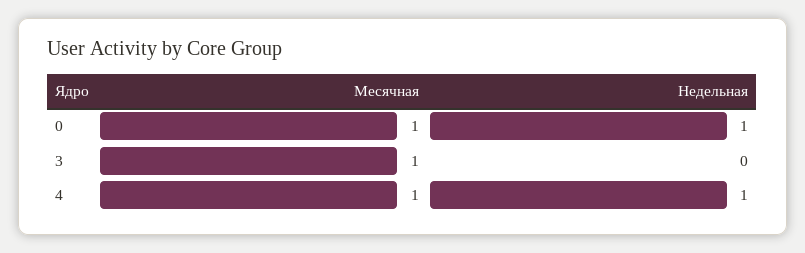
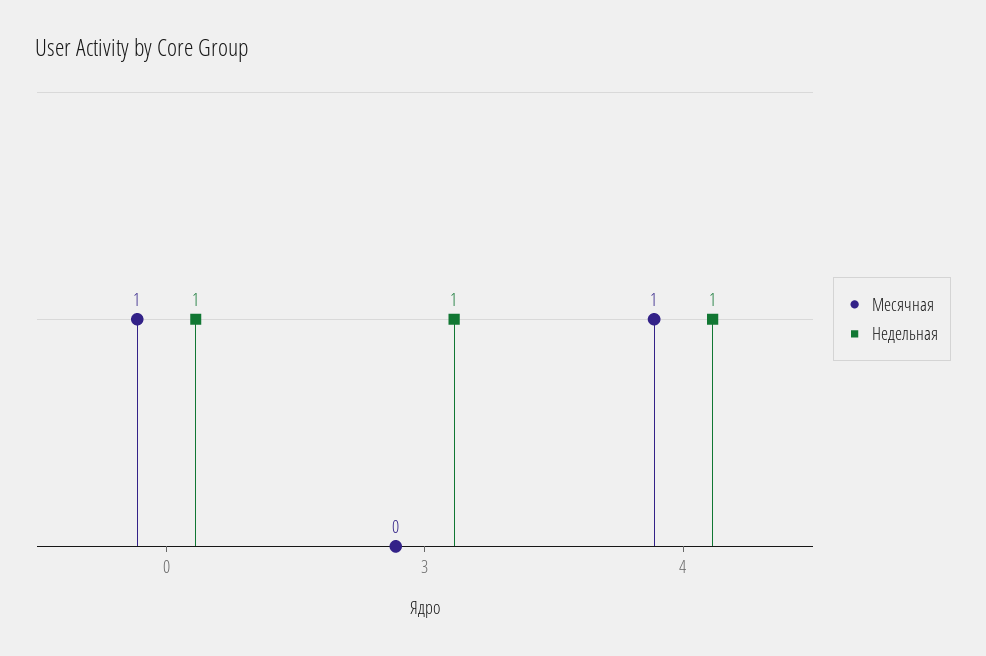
  {
    "Месячная": {
      "0": 1,
-     "3": 1,
+     "3": 0,
      "4": 1
    },
    "Недельная": {
      "0": 1,
-     "3": 0,
+     "3": 1,
      "4": 1
    }
  }

